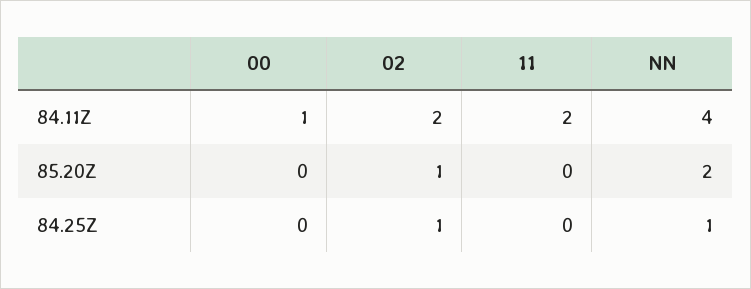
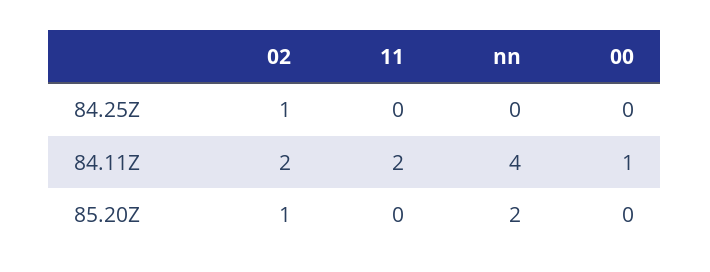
  {
    "00": {
      "84.11Z": 1,
      "85.20Z": 0,
      "84.25Z": 0
    },
    "02": {
      "84.11Z": 2,
      "85.20Z": 1,
      "84.25Z": 1
    },
    "11": {
      "84.11Z": 2,
      "85.20Z": 0,
      "84.25Z": 0
    },
    "NN": {
      "84.11Z": 4,
      "85.20Z": 2,
-     "84.25Z": 1
+     "84.25Z": 0
    }
  }

